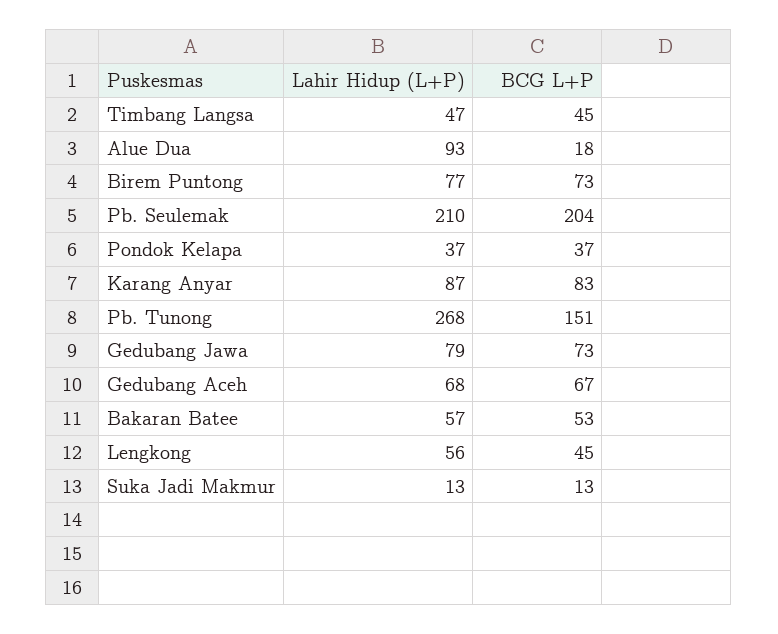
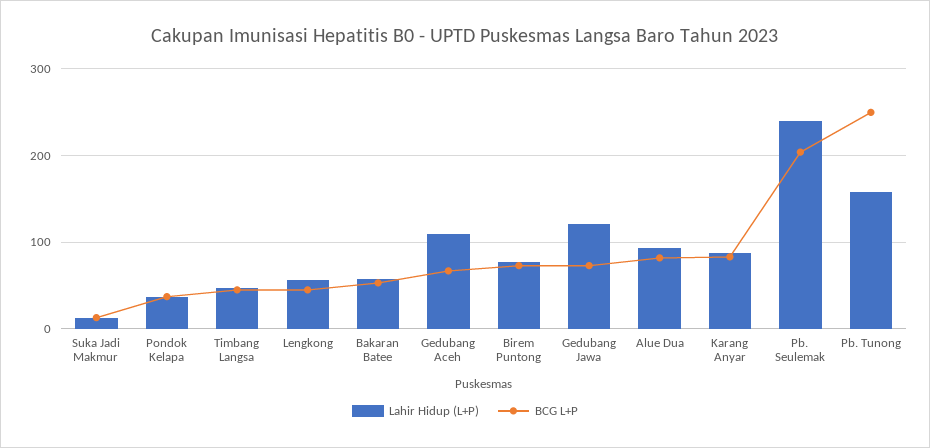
  {
    "Lahir Hidup (L+P)": {
      "Timbang Langsa": 47,
      "Alue Dua": 93,
      "Birem Puntong": 77,
-     "Pb. Seulemak": 210,
+     "Pb. Seulemak": 240,
      "Pondok Kelapa": 37,
      "Karang Anyar": 87,
-     "Pb. Tunong": 268,
+     "Pb. Tunong": 160,
-     "Gedubang Jawa": 79,
+     "Gedubang Jawa": 120,
-     "Gedubang Aceh": 68,
+     "Gedubang Aceh": 110,
      "Bakaran Batee": 57,
      "Lengkong": 56,
      "Suka Jadi Makmur": 13
    },
    "BCG L+P": {
      "Timbang Langsa": 45,
-     "Alue Dua": 18,
+     "Alue Dua": 80,
      "Birem Puntong": 73,
      "Pb. Seulemak": 204,
      "Pondok Kelapa": 37,
      "Karang Anyar": 83,
-     "Pb. Tunong": 151,
+     "Pb. Tunong": 250,
      "Gedubang Jawa": 73,
      "Gedubang Aceh": 67,
      "Bakaran Batee": 53,
      "Lengkong": 45,
      "Suka Jadi Makmur": 13
    }
  }

